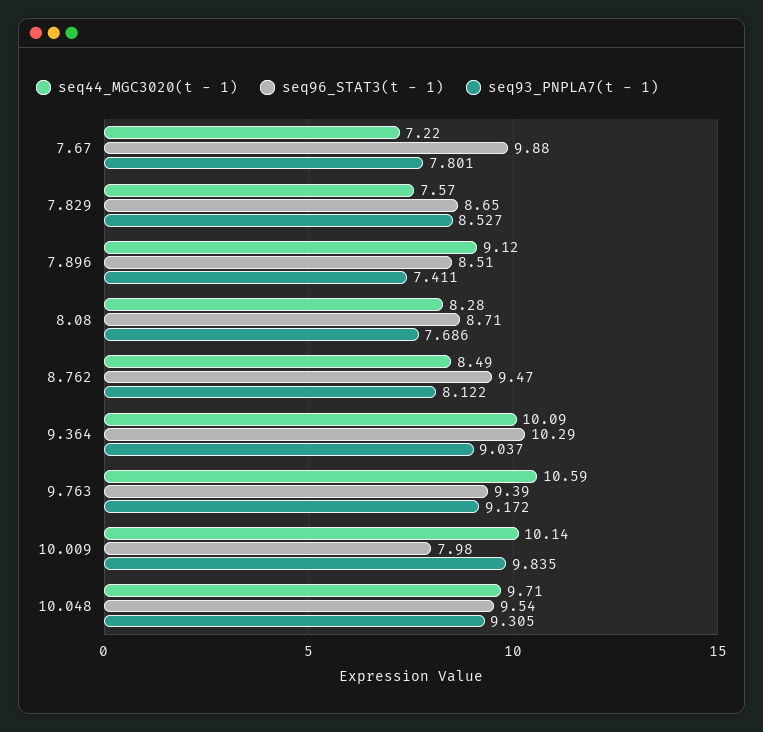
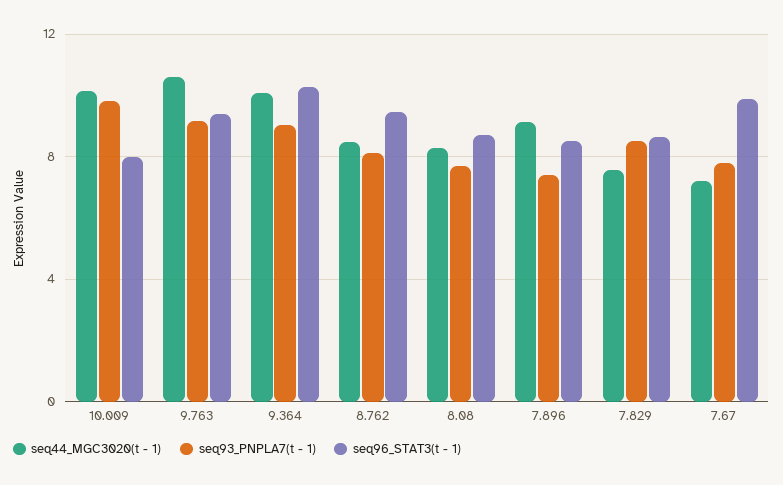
  {
    "seq44_MGC3020(t - 1)": {
      "7.67": 7.22,
      "7.829": 7.57,
      "7.896": 9.12,
      "8.08": 8.28,
      "8.762": 8.49,
      "9.364": 10.09,
      "9.763": 10.59,
-     "10.009": 10.14,
+     "10.009": 10.14
-     "10.048": 9.71
    },
    "seq96_STAT3(t - 1)": {
      "7.67": 9.88,
      "7.829": 8.65,
      "7.896": 8.51,
      "8.08": 8.71,
      "8.762": 9.47,
      "9.364": 10.29,
      "9.763": 9.39,
-     "10.009": 7.98,
+     "10.009": 7.98
-     "10.048": 9.54
    },
    "seq93_PNPLA7(t - 1)": {
      "7.67": 7.801,
      "7.829": 8.527,
      "7.896": 7.411,
      "8.08": 7.686,
      "8.762": 8.122,
      "9.364": 9.037,
      "9.763": 9.172,
-     "10.009": 9.835,
+     "10.009": 9.835
-     "10.048": 9.305
    }
  }

